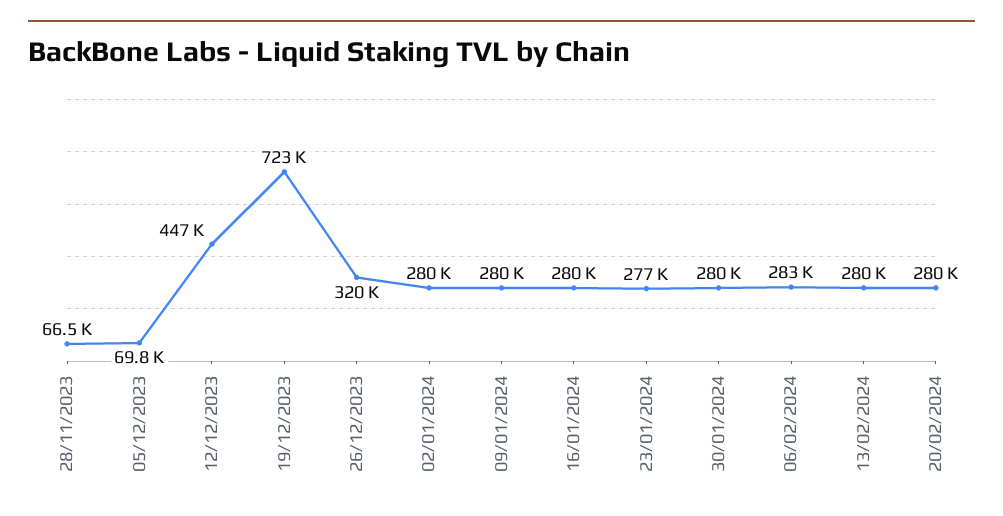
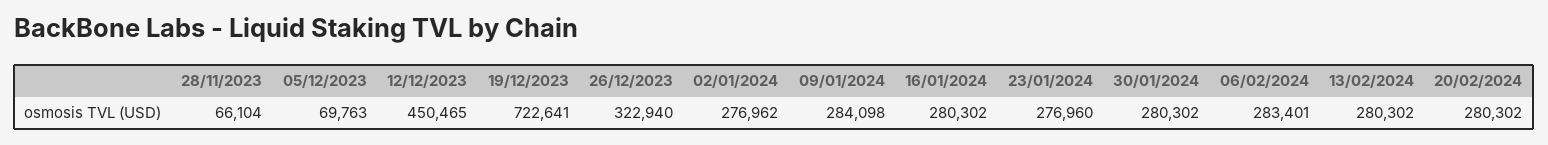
  {
-   "28/11/2023": 66500,
+   "28/11/2023": 66104,
    "05/12/2023": 69763,
-   "12/12/2023": 447000,
+   "12/12/2023": 450465,
    "19/12/2023": 722641,
-   "26/12/2023": 320000,
+   "26/12/2023": 322940,
-   "02/01/2024": 280000,
+   "02/01/2024": 276962,
-   "09/01/2024": 280000,
+   "09/01/2024": 284098,
    "16/01/2024": 280302,
    "23/01/2024": 276960,
    "30/01/2024": 280302,
    "06/02/2024": 283401,
    "13/02/2024": 280302,
    "20/02/2024": 280302
  }

